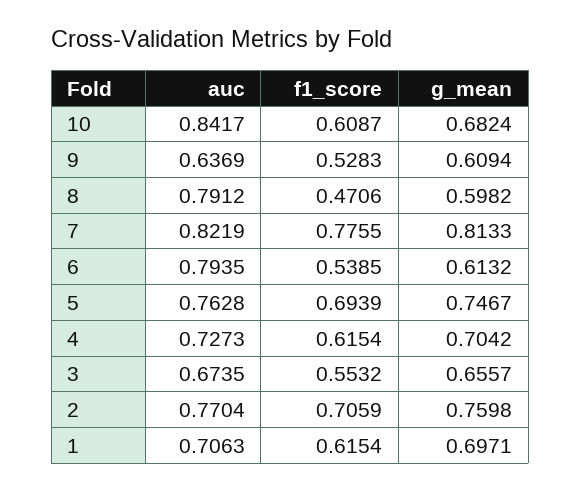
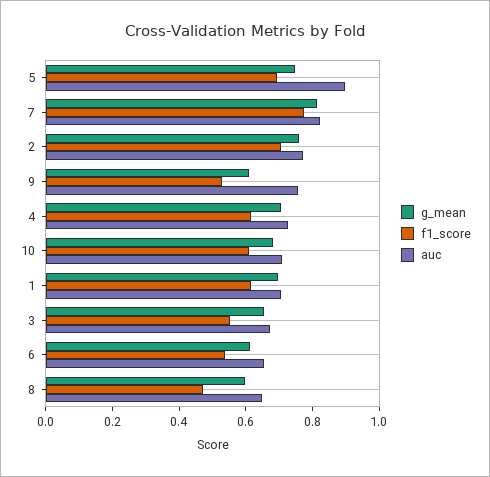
  {
    "auc": {
-     "10": 0.8417,
+     "10": 0.7,
-     "9": 0.6369,
+     "9": 0.75,
-     "8": 0.7912,
+     "8": 0.65,
      "7": 0.8219,
-     "6": 0.7935,
+     "6": 0.65,
-     "5": 0.7628,
+     "5": 0.9,
      "4": 0.7273,
      "3": 0.6735,
      "2": 0.7704,
      "1": 0.7063
    },
    "f1_score": {
      "10": 0.6087,
      "9": 0.5283,
      "8": 0.4706,
      "7": 0.7755,
      "6": 0.5385,
      "5": 0.6939,
      "4": 0.6154,
      "3": 0.5532,
      "2": 0.7059,
      "1": 0.6154
    },
    "g_mean": {
      "10": 0.6824,
      "9": 0.6094,
      "8": 0.5982,
      "7": 0.8133,
      "6": 0.6132,
      "5": 0.7467,
      "4": 0.7042,
      "3": 0.6557,
      "2": 0.7598,
      "1": 0.6971
    }
  }

